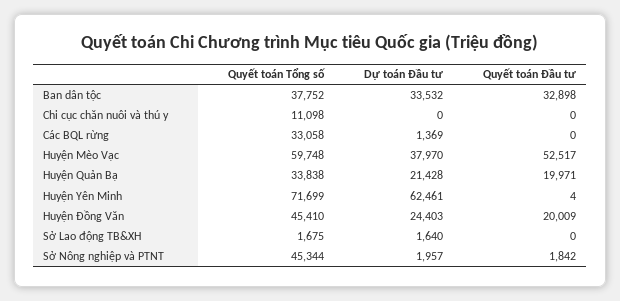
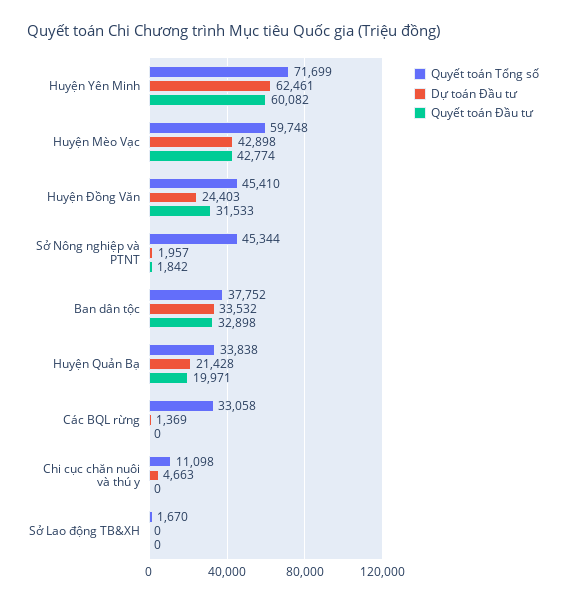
  {
    "Quyết toán Tổng số": {
      "Ban dân tộc": 37752,
      "Chi cục chăn nuôi và thú y": 11098,
      "Các BQL rừng": 33058,
      "Huyện Mèo Vạc": 59748,
      "Huyện Quản Bạ": 33838,
      "Huyện Yên Minh": 71699,
      "Huyện Đồng Văn": 45410,
-     "Sở Lao động TB&XH": 1675,
+     "Sở Lao động TB&XH": 1670,
      "Sở Nông nghiệp và PTNT": 45344
    },
    "Dự toán Đầu tư": {
      "Ban dân tộc": 33532,
-     "Chi cục chăn nuôi và thú y": 0,
+     "Chi cục chăn nuôi và thú y": 4663,
      "Các BQL rừng": 1369,
-     "Huyện Mèo Vạc": 37970,
+     "Huyện Mèo Vạc": 42898,
      "Huyện Quản Bạ": 21428,
      "Huyện Yên Minh": 62461,
      "Huyện Đồng Văn": 24403,
-     "Sở Lao động TB&XH": 1640,
+     "Sở Lao động TB&XH": 0,
      "Sở Nông nghiệp và PTNT": 1957
    },
    "Quyết toán Đầu tư": {
      "Ban dân tộc": 32898,
      "Chi cục chăn nuôi và thú y": 0,
      "Các BQL rừng": 0,
-     "Huyện Mèo Vạc": 52517,
+     "Huyện Mèo Vạc": 42774,
      "Huyện Quản Bạ": 19971,
-     "Huyện Yên Minh": 4,
+     "Huyện Yên Minh": 60082,
-     "Huyện Đồng Văn": 20009,
+     "Huyện Đồng Văn": 31533,
      "Sở Lao động TB&XH": 0,
      "Sở Nông nghiệp và PTNT": 1842
    }
  }

